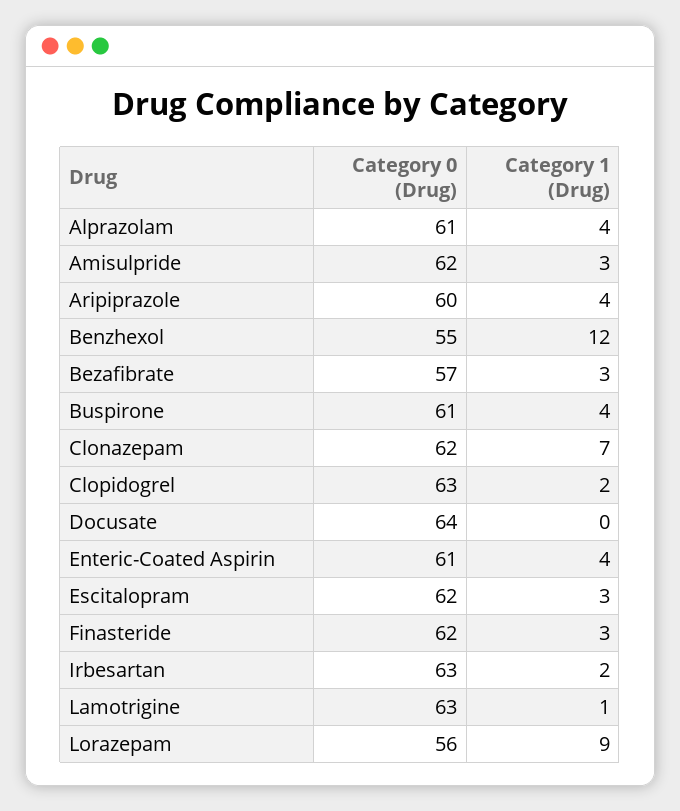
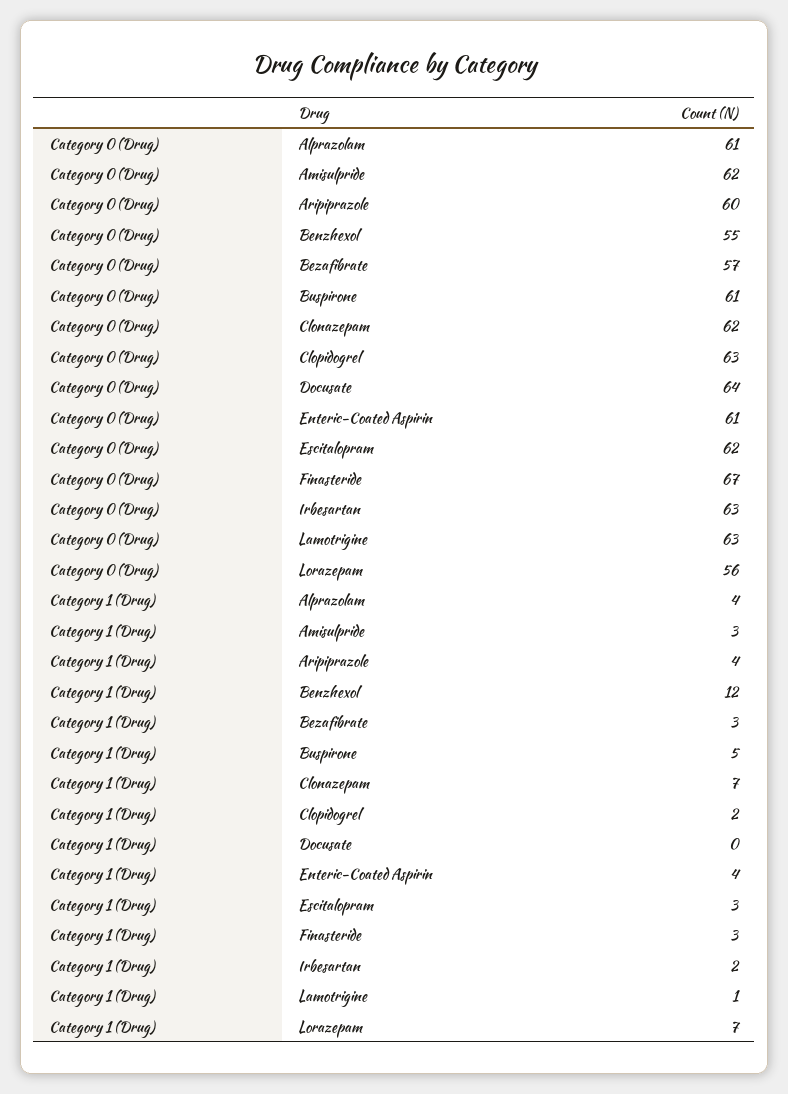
  {
    "Category 0 (Drug)": {
      "Alprazolam": 61,
      "Amisulpride": 62,
      "Aripiprazole": 60,
      "Benzhexol": 55,
      "Bezafibrate": 57,
      "Buspirone": 61,
      "Clonazepam": 62,
      "Clopidogrel": 63,
      "Docusate": 64,
      "Enteric-Coated Aspirin": 61,
      "Escitalopram": 62,
-     "Finasteride": 62,
+     "Finasteride": 67,
      "Irbesartan": 63,
      "Lamotrigine": 63,
      "Lorazepam": 56
    },
    "Category 1 (Drug)": {
      "Alprazolam": 4,
      "Amisulpride": 3,
      "Aripiprazole": 4,
      "Benzhexol": 12,
      "Bezafibrate": 3,
-     "Buspirone": 4,
+     "Buspirone": 5,
      "Clonazepam": 7,
      "Clopidogrel": 2,
      "Docusate": 0,
      "Enteric-Coated Aspirin": 4,
      "Escitalopram": 3,
      "Finasteride": 3,
      "Irbesartan": 2,
      "Lamotrigine": 1,
-     "Lorazepam": 9
+     "Lorazepam": 7
    }
  }

